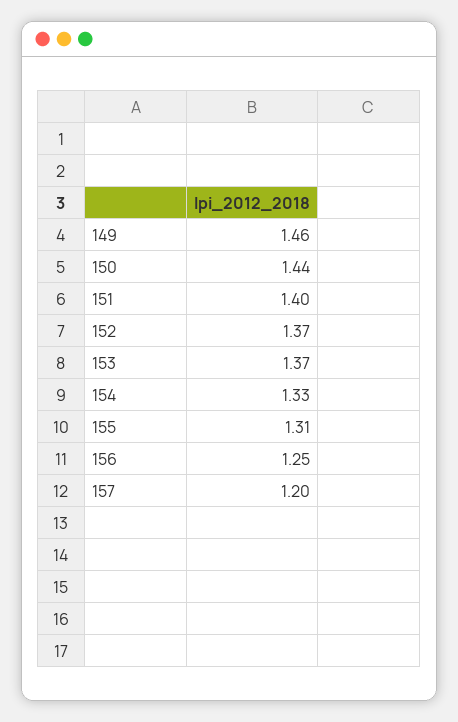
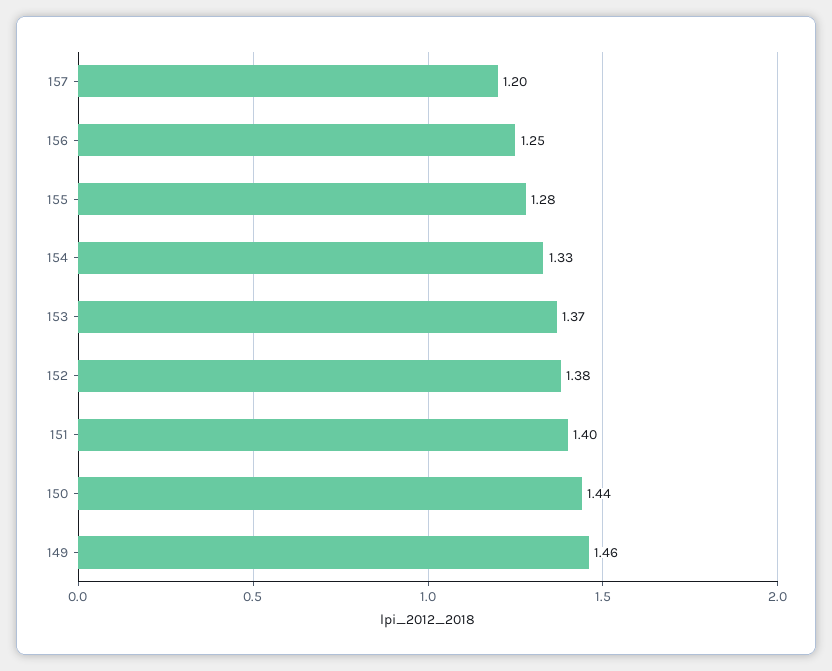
  {
    "149": 1.46,
    "150": 1.44,
    "151": 1.4,
-   "152": 1.37,
+   "152": 1.38,
    "153": 1.37,
    "154": 1.33,
-   "155": 1.31,
+   "155": 1.28,
    "156": 1.25,
    "157": 1.2
  }

